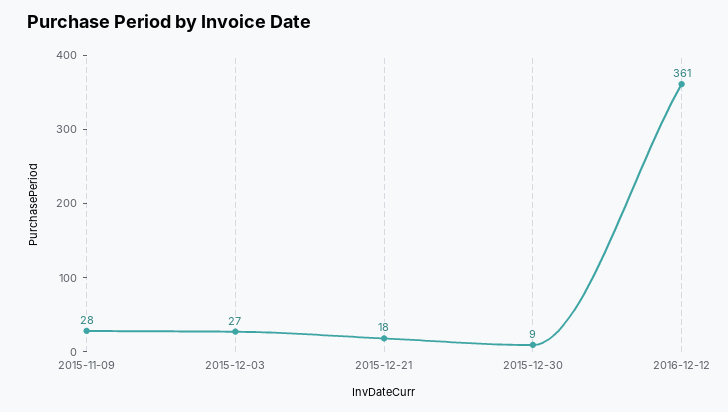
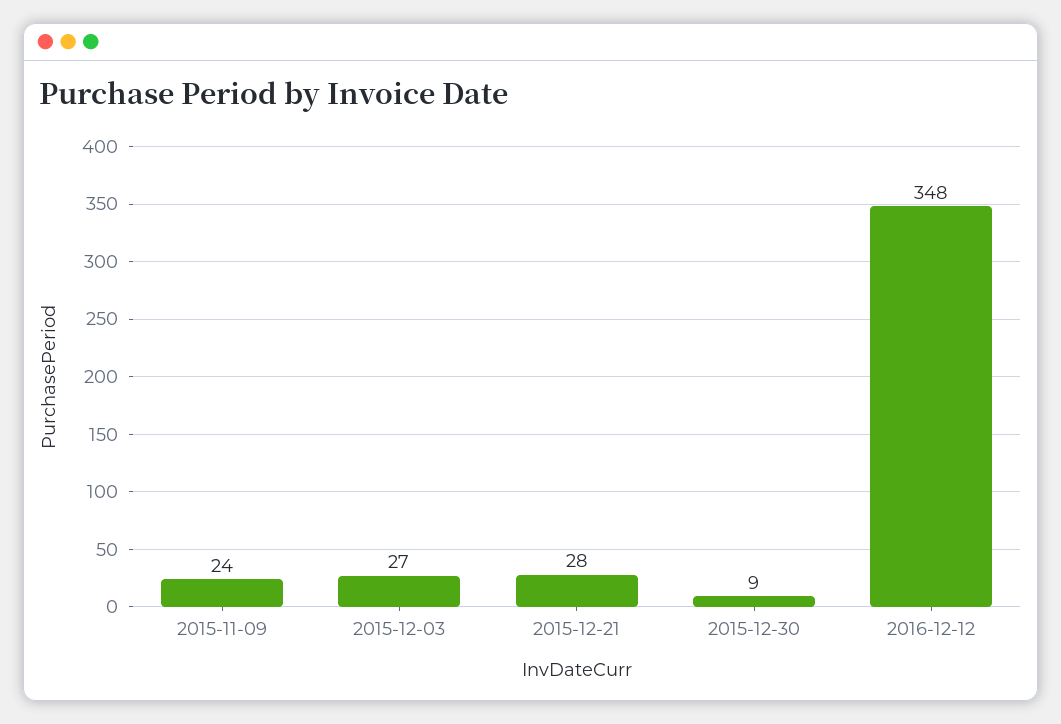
  {
-   "2015-11-09": 28,
+   "2015-11-09": 24,
    "2015-12-03": 27,
-   "2015-12-21": 18,
+   "2015-12-21": 28,
    "2015-12-30": 9,
-   "2016-12-12": 361
+   "2016-12-12": 348
  }

